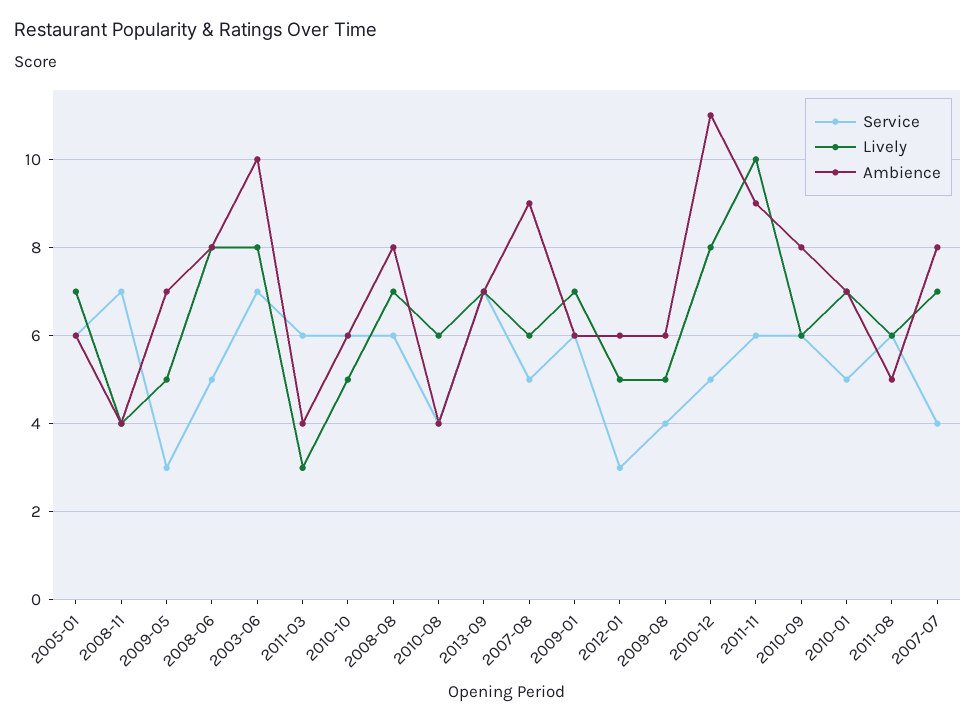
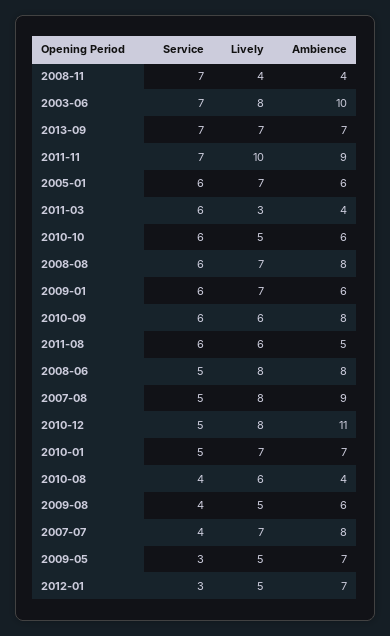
  {
    "Service": {
      "2005-01": 6,
      "2008-11": 7,
      "2009-05": 3,
      "2008-06": 5,
      "2003-06": 7,
      "2011-03": 6,
      "2010-10": 6,
      "2008-08": 6,
      "2010-08": 4,
      "2013-09": 7,
      "2007-08": 5,
      "2009-01": 6,
      "2012-01": 3,
      "2009-08": 4,
      "2010-12": 5,
-     "2011-11": 6,
+     "2011-11": 7,
      "2010-09": 6,
      "2010-01": 5,
      "2011-08": 6,
      "2007-07": 4
    },
    "Lively": {
      "2005-01": 7,
      "2008-11": 4,
      "2009-05": 5,
      "2008-06": 8,
      "2003-06": 8,
      "2011-03": 3,
      "2010-10": 5,
      "2008-08": 7,
      "2010-08": 6,
      "2013-09": 7,
-     "2007-08": 6,
+     "2007-08": 8,
      "2009-01": 7,
      "2012-01": 5,
      "2009-08": 5,
      "2010-12": 8,
      "2011-11": 10,
      "2010-09": 6,
      "2010-01": 7,
      "2011-08": 6,
      "2007-07": 7
    },
    "Ambience": {
      "2005-01": 6,
      "2008-11": 4,
      "2009-05": 7,
      "2008-06": 8,
      "2003-06": 10,
      "2011-03": 4,
      "2010-10": 6,
      "2008-08": 8,
      "2010-08": 4,
      "2013-09": 7,
      "2007-08": 9,
      "2009-01": 6,
-     "2012-01": 6,
+     "2012-01": 7,
      "2009-08": 6,
      "2010-12": 11,
      "2011-11": 9,
      "2010-09": 8,
      "2010-01": 7,
      "2011-08": 5,
      "2007-07": 8
    }
  }

